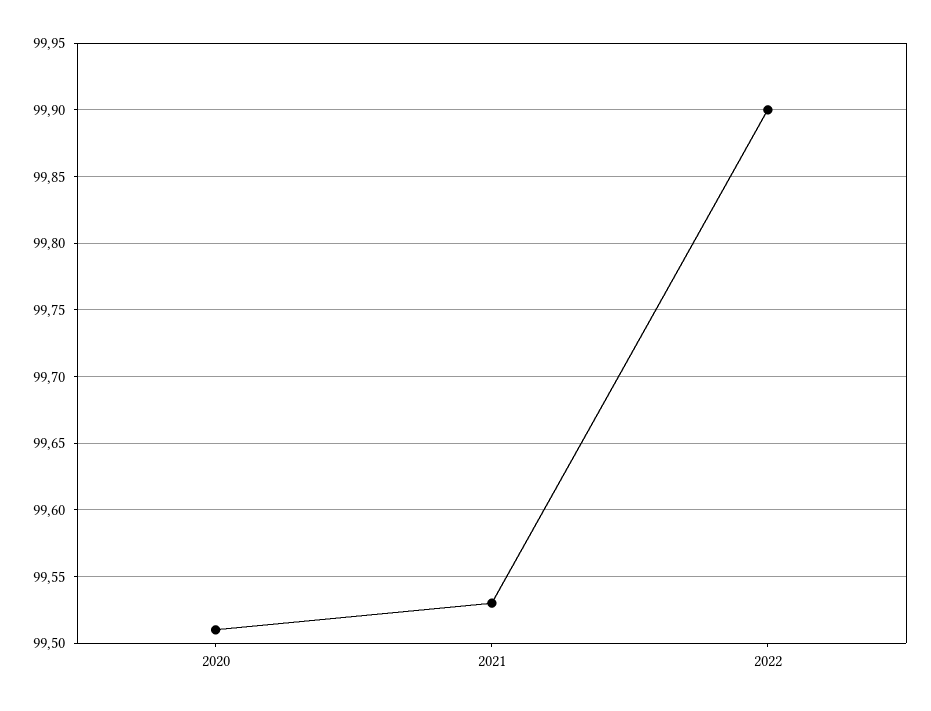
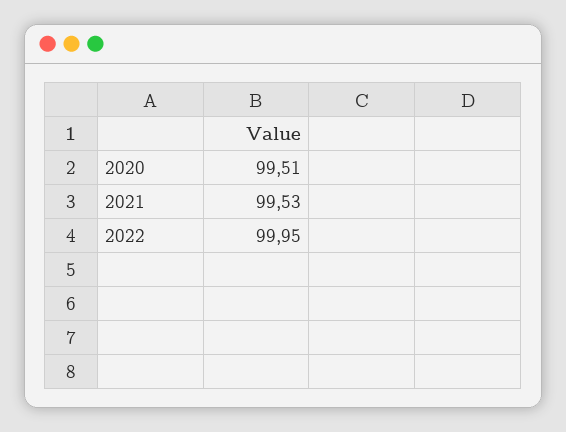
  {
    "2020": 99.51,
    "2021": 99.53,
-   "2022": 99.9
+   "2022": 99.95
  }

